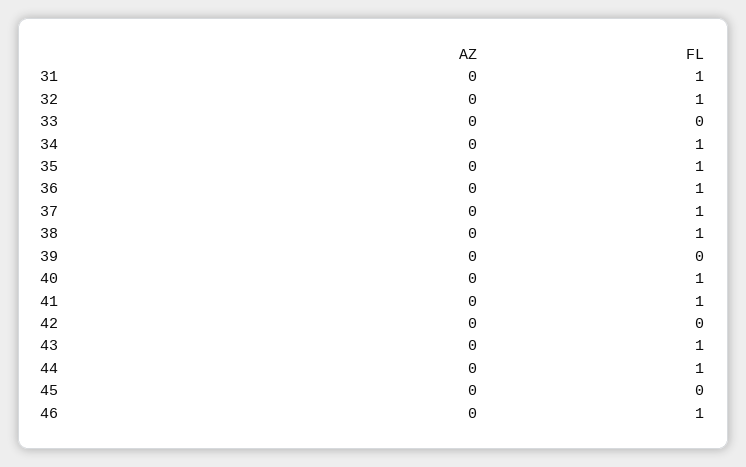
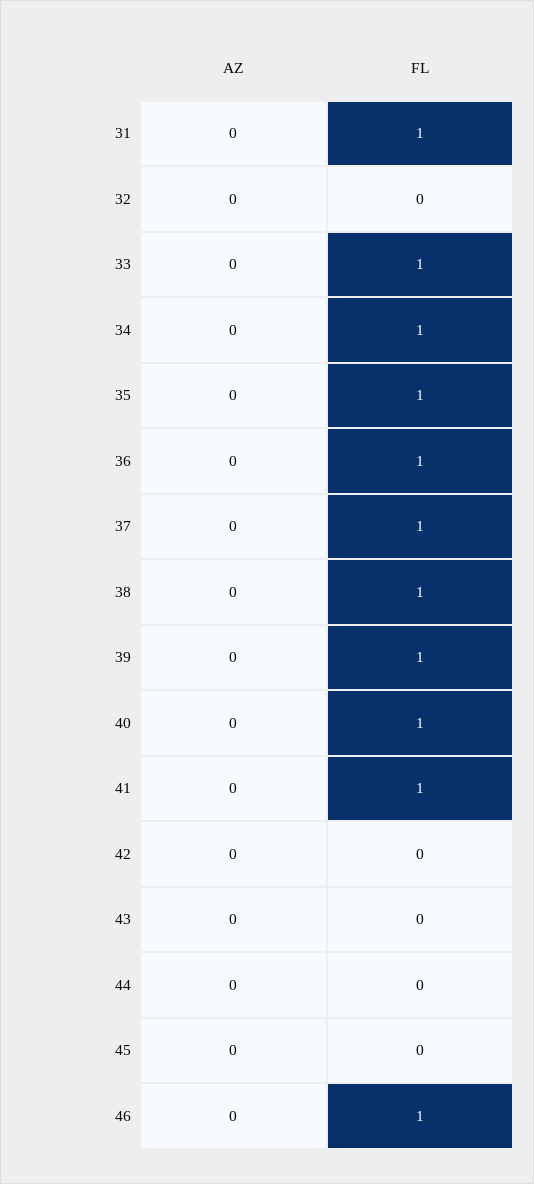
  {
    "AZ": {
      "31": 0,
      "32": 0,
      "33": 0,
      "34": 0,
      "35": 0,
      "36": 0,
      "37": 0,
      "38": 0,
      "39": 0,
      "40": 0,
      "41": 0,
      "42": 0,
      "43": 0,
      "44": 0,
      "45": 0,
      "46": 0
    },
    "FL": {
      "31": 1,
-     "32": 1,
+     "32": 0,
-     "33": 0,
+     "33": 1,
      "34": 1,
      "35": 1,
      "36": 1,
      "37": 1,
      "38": 1,
-     "39": 0,
+     "39": 1,
      "40": 1,
      "41": 1,
      "42": 0,
-     "43": 1,
+     "43": 0,
-     "44": 1,
+     "44": 0,
      "45": 0,
      "46": 1
    }
  }

